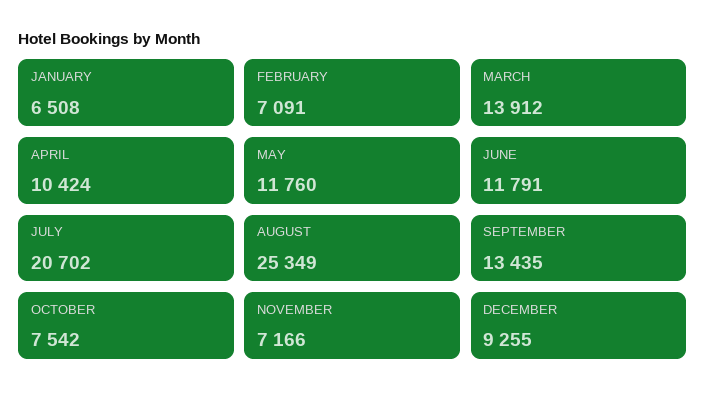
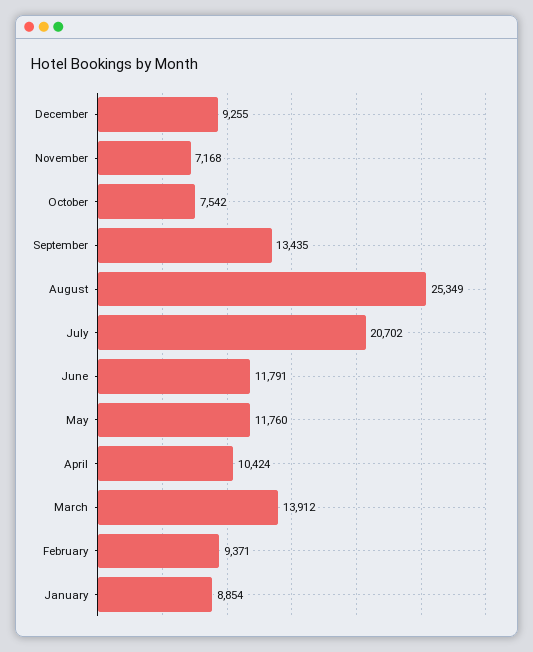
  {
-   "JANUARY": 6508,
+   "JANUARY": 8854,
-   "FEBRUARY": 7091,
+   "FEBRUARY": 9371,
    "MARCH": 13912,
    "APRIL": 10424,
    "MAY": 11760,
    "JUNE": 11791,
    "JULY": 20702,
    "AUGUST": 25349,
    "SEPTEMBER": 13435,
    "OCTOBER": 7542,
-   "NOVEMBER": 7166,
+   "NOVEMBER": 7168,
    "DECEMBER": 9255
  }

